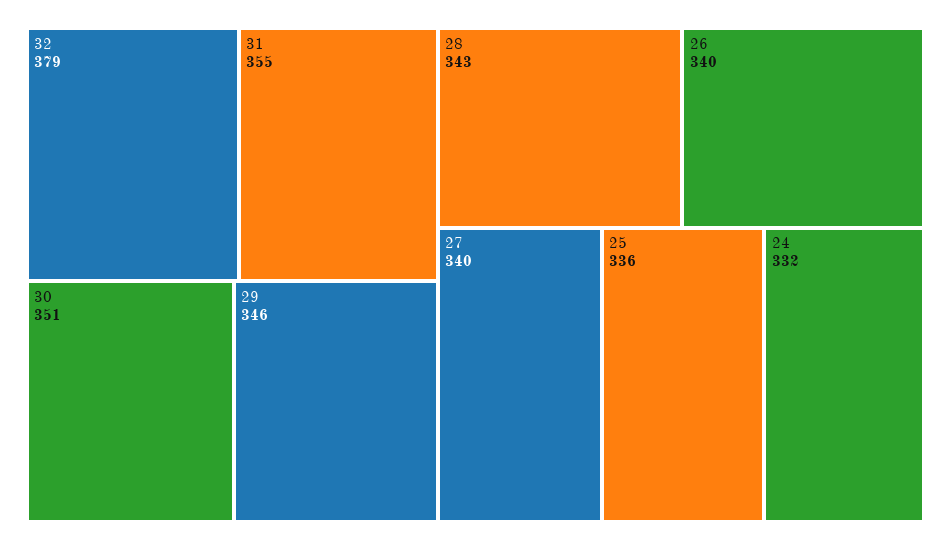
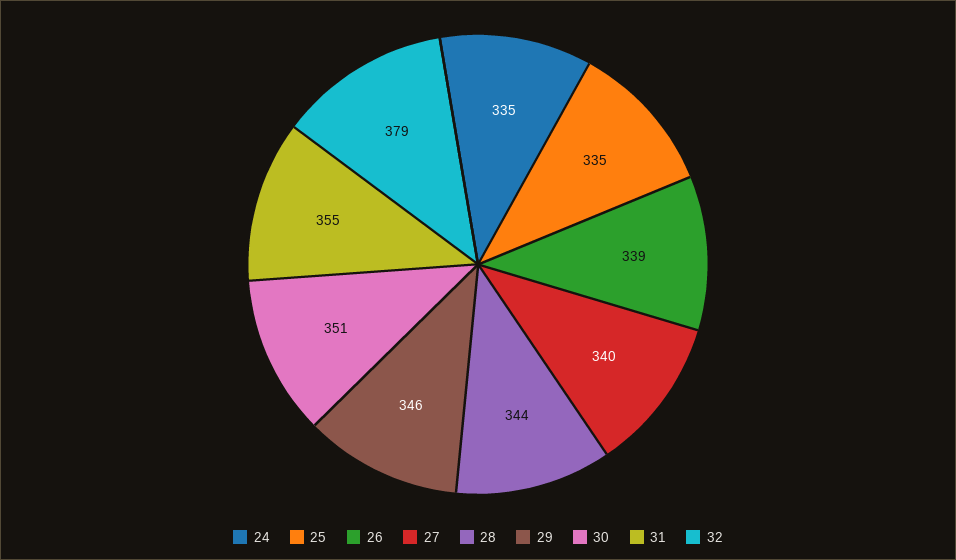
  {
    "32": 379,
    "31": 355,
    "30": 351,
    "29": 346,
-   "28": 343,
+   "28": 344,
-   "26": 340,
+   "26": 339,
    "27": 340,
-   "25": 336,
+   "25": 335,
-   "24": 332
+   "24": 335
  }

